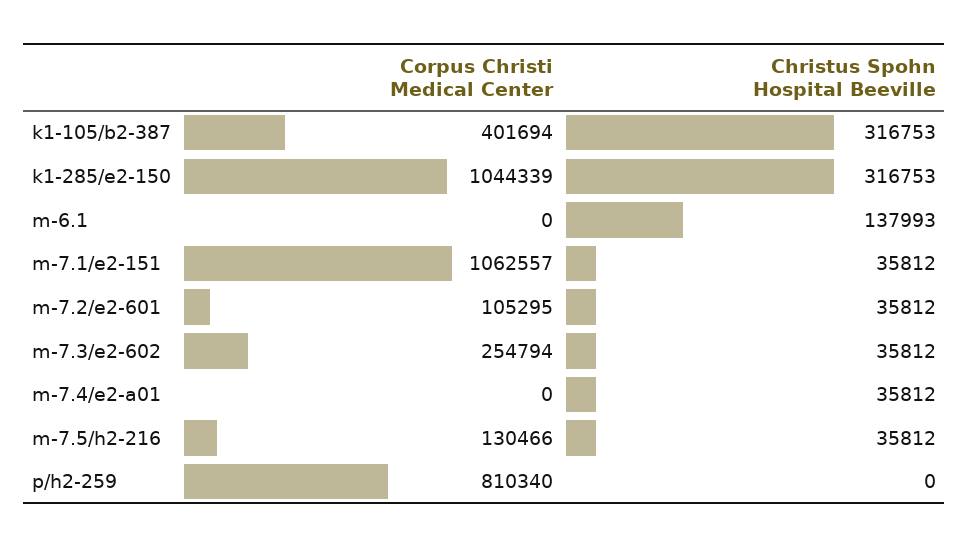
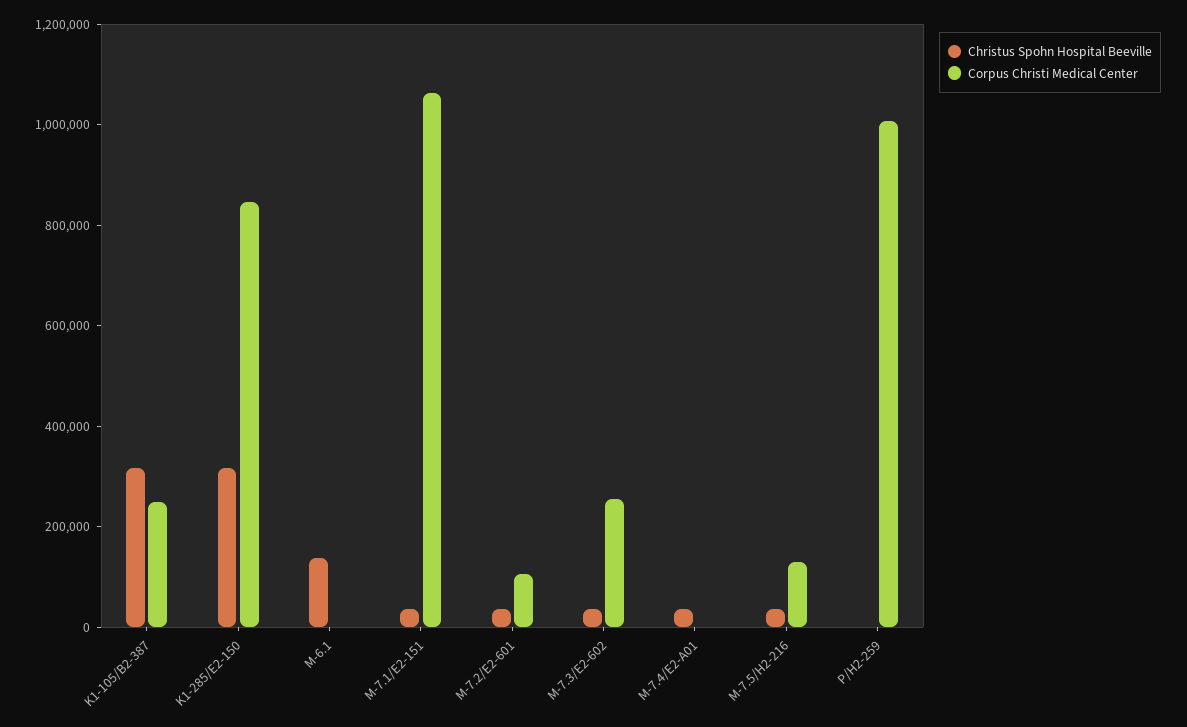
  {
    "Corpus Christi Medical Center": {
-     "k1-105/b2-387": 401694,
+     "k1-105/b2-387": 250000,
-     "k1-285/e2-150": 1044339,
+     "k1-285/e2-150": 850000,
      "m-6.1": 0,
      "m-7.1/e2-151": 1062557,
      "m-7.2/e2-601": 105295,
      "m-7.3/e2-602": 254794,
      "m-7.4/e2-a01": 0,
      "m-7.5/h2-216": 130466,
-     "p/h2-259": 810340
+     "p/h2-259": 1000000
    },
    "Christus Spohn Hospital Beeville": {
      "k1-105/b2-387": 316753,
      "k1-285/e2-150": 316753,
      "m-6.1": 137993,
      "m-7.1/e2-151": 35812,
      "m-7.2/e2-601": 35812,
      "m-7.3/e2-602": 35812,
      "m-7.4/e2-a01": 35812,
      "m-7.5/h2-216": 35812,
      "p/h2-259": 0
    }
  }

